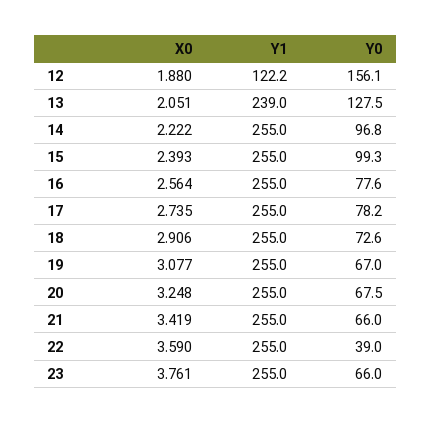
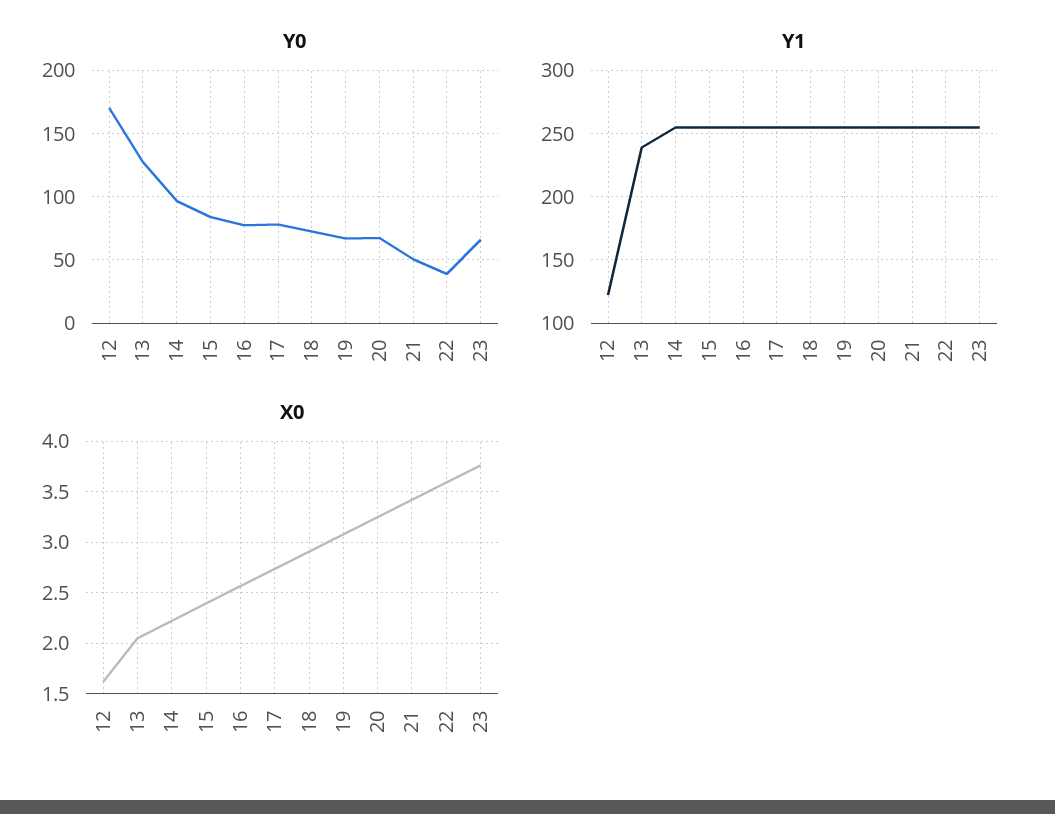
  {
    "X0": {
-     "12": 1.88,
+     "12": 1.6,
      "13": 2.051,
      "14": 2.222,
      "15": 2.393,
      "16": 2.564,
      "17": 2.735,
      "18": 2.906,
      "19": 3.077,
      "20": 3.248,
      "21": 3.419,
      "22": 3.59,
      "23": 3.761
    },
    "Y1": {
      "12": 122.2,
      "13": 239,
      "14": 255,
      "15": 255,
      "16": 255,
      "17": 255,
      "18": 255,
      "19": 255,
      "20": 255,
      "21": 255,
      "22": 255,
      "23": 255
    },
    "Y0": {
-     "12": 156.1,
+     "12": 170,
      "13": 127.5,
      "14": 96.8,
-     "15": 99.3,
+     "15": 85,
      "16": 77.6,
      "17": 78.2,
      "18": 72.6,
      "19": 67,
      "20": 67.5,
-     "21": 66,
+     "21": 50,
      "22": 39,
      "23": 66
    }
  }

